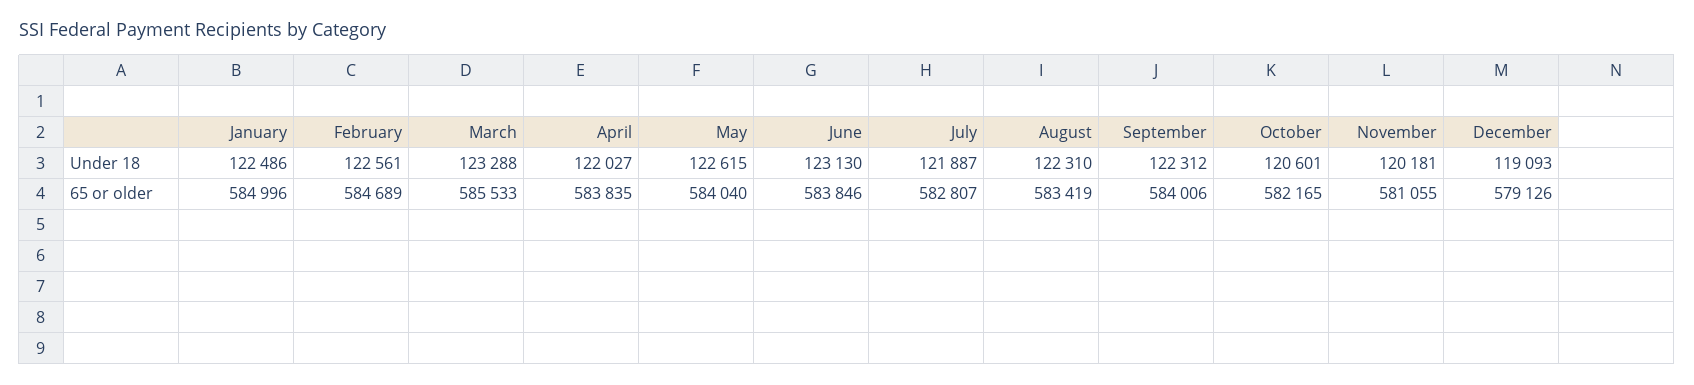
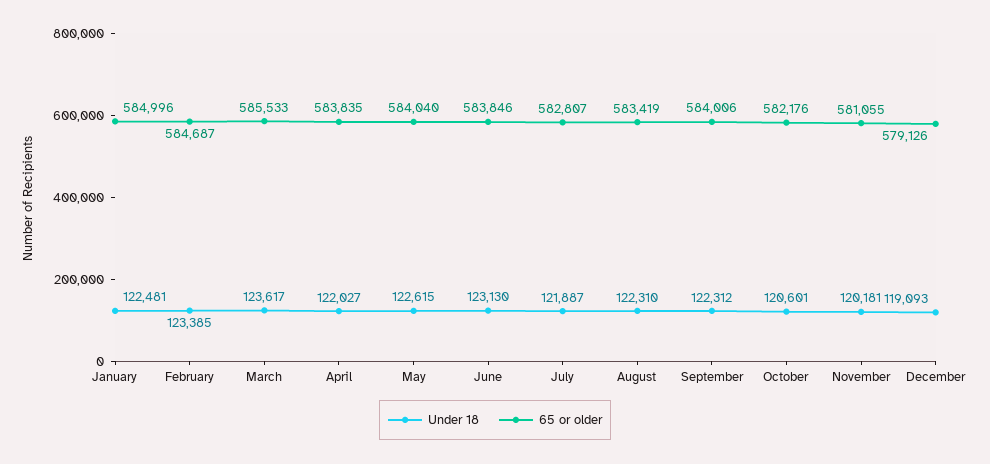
  {
    "Under 18": {
-     "January": 122486,
+     "January": 122481,
-     "February": 122561,
+     "February": 123385,
-     "March": 123288,
+     "March": 123617,
      "April": 122027,
      "May": 122615,
      "June": 123130,
      "July": 121887,
      "August": 122310,
      "September": 122312,
      "October": 120601,
      "November": 120181,
      "December": 119093
    },
    "65 or older": {
      "January": 584996,
-     "February": 584689,
+     "February": 584687,
      "March": 585533,
      "April": 583835,
      "May": 584040,
      "June": 583846,
      "July": 582807,
      "August": 583419,
      "September": 584006,
-     "October": 582165,
+     "October": 582176,
      "November": 581055,
      "December": 579126
    }
  }

